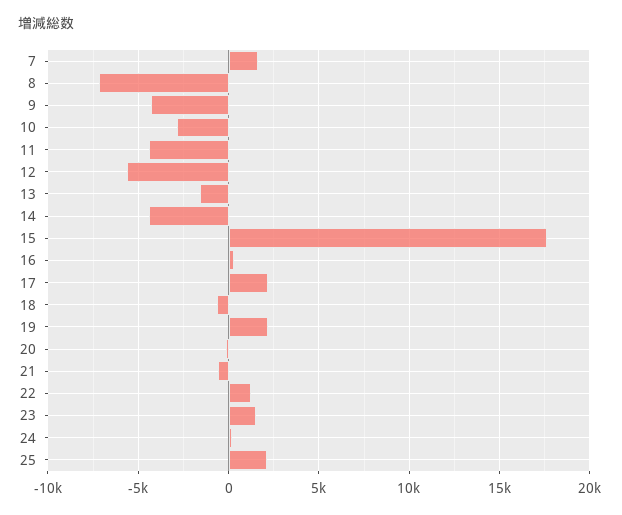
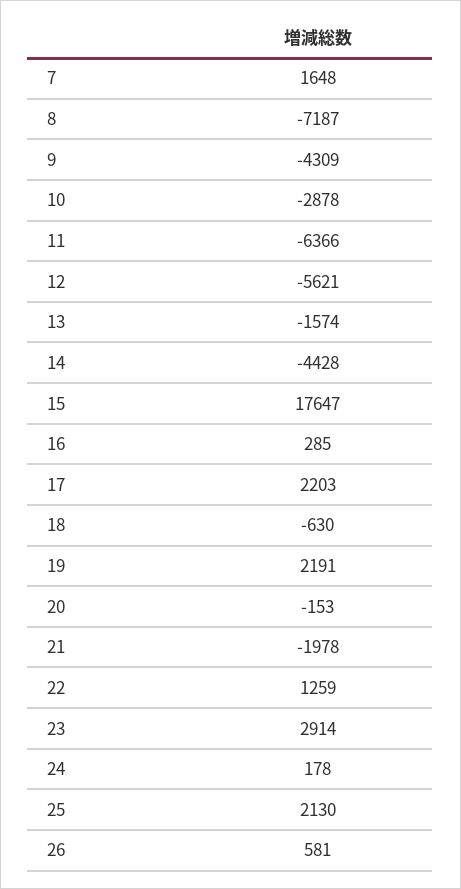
  {
    "7": 1648,
    "8": -7187,
    "9": -4309,
    "10": -2878,
-   "11": -4500,
+   "11": -6366,
    "12": -5621,
    "13": -1574,
    "14": -4428,
    "15": 17647,
    "16": 285,
    "17": 2203,
    "18": -630,
    "19": 2191,
    "20": -153,
-   "21": -500,
+   "21": -1978,
    "22": 1259,
-   "23": 1500,
+   "23": 2914,
    "24": 178,
-   "25": 2130
+   "25": 2130,
+   "26": 581
  }

